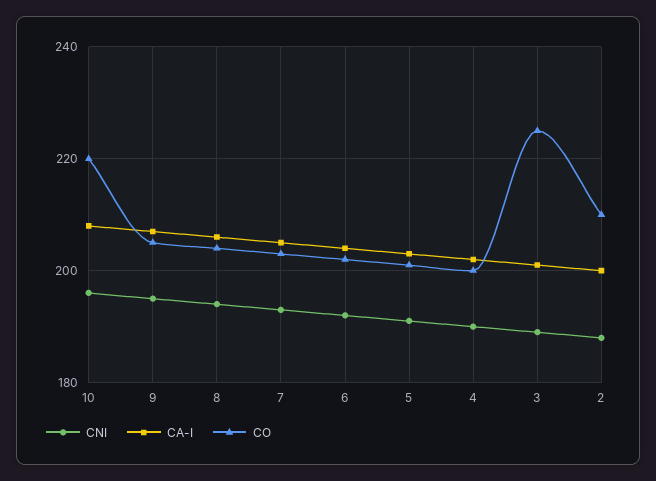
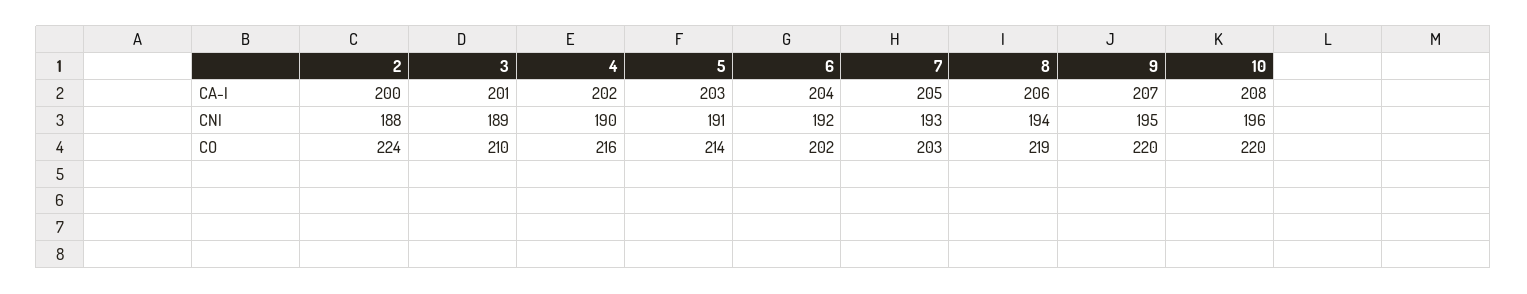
  {
    "CNI": {
      "10": 196,
      "9": 195,
      "8": 194,
      "7": 193,
      "6": 192,
      "5": 191,
      "4": 190,
      "3": 189,
      "2": 188
    },
    "CA-I": {
      "10": 208,
      "9": 207,
      "8": 206,
      "7": 205,
      "6": 204,
      "5": 203,
      "4": 202,
      "3": 201,
      "2": 200
    },
    "CO": {
      "10": 220,
-     "9": 205,
+     "9": 220,
-     "8": 205,
+     "8": 219,
      "7": 203,
      "6": 202,
-     "5": 200,
+     "5": 214,
-     "4": 200,
+     "4": 216,
-     "3": 225,
+     "3": 210,
-     "2": 210
+     "2": 224
    }
  }

